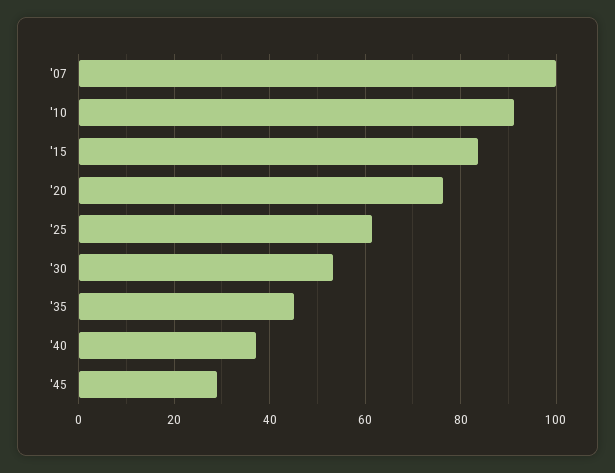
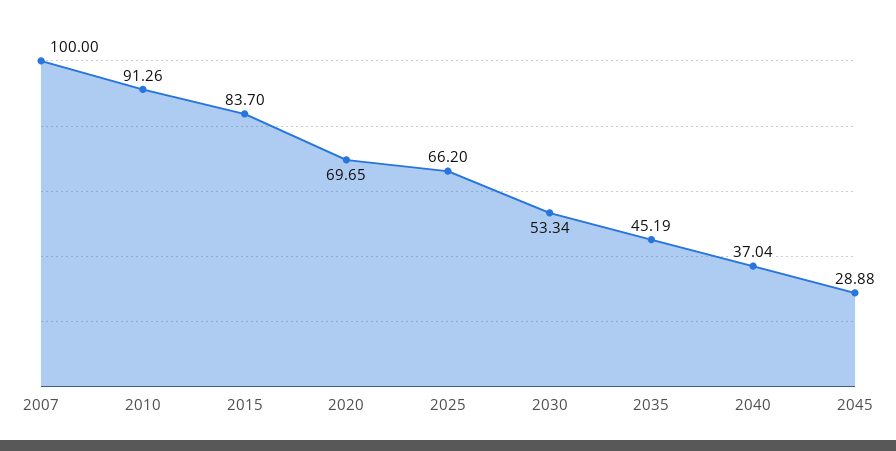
  {
    "'07": 100,
    "'10": 91.26,
    "'15": 83.7,
-   "'20": 76,
+   "'20": 69.65,
-   "'25": 62,
+   "'25": 66.2,
    "'30": 53.34,
    "'35": 45.19,
    "'40": 37.04,
    "'45": 28.88
  }

